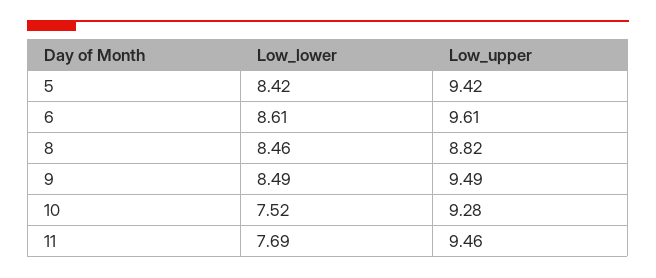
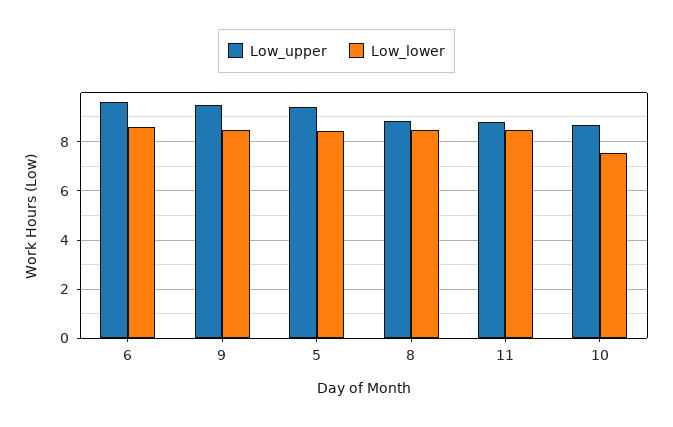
  {
    "Low_lower": {
      "5": 8.42,
      "6": 8.61,
      "8": 8.46,
      "9": 8.49,
      "10": 7.52,
-     "11": 7.69
+     "11": 8.5
    },
    "Low_upper": {
      "5": 9.42,
      "6": 9.61,
      "8": 8.82,
      "9": 9.49,
-     "10": 9.28,
+     "10": 8.75,
-     "11": 9.46
+     "11": 8.75
    }
  }

